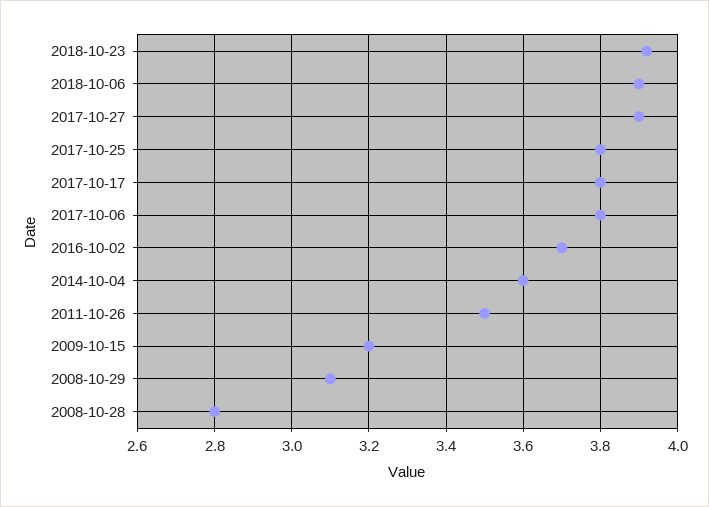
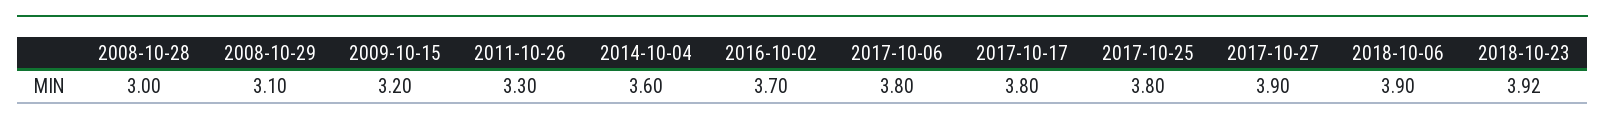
  {
    "2018-10-23": 3.92,
    "2018-10-06": 3.9,
    "2017-10-27": 3.9,
    "2017-10-25": 3.8,
    "2017-10-17": 3.8,
    "2017-10-06": 3.8,
    "2016-10-02": 3.7,
    "2014-10-04": 3.6,
-   "2011-10-26": 3.5,
+   "2011-10-26": 3.3,
    "2009-10-15": 3.2,
    "2008-10-29": 3.1,
-   "2008-10-28": 2.8
+   "2008-10-28": 3
  }

